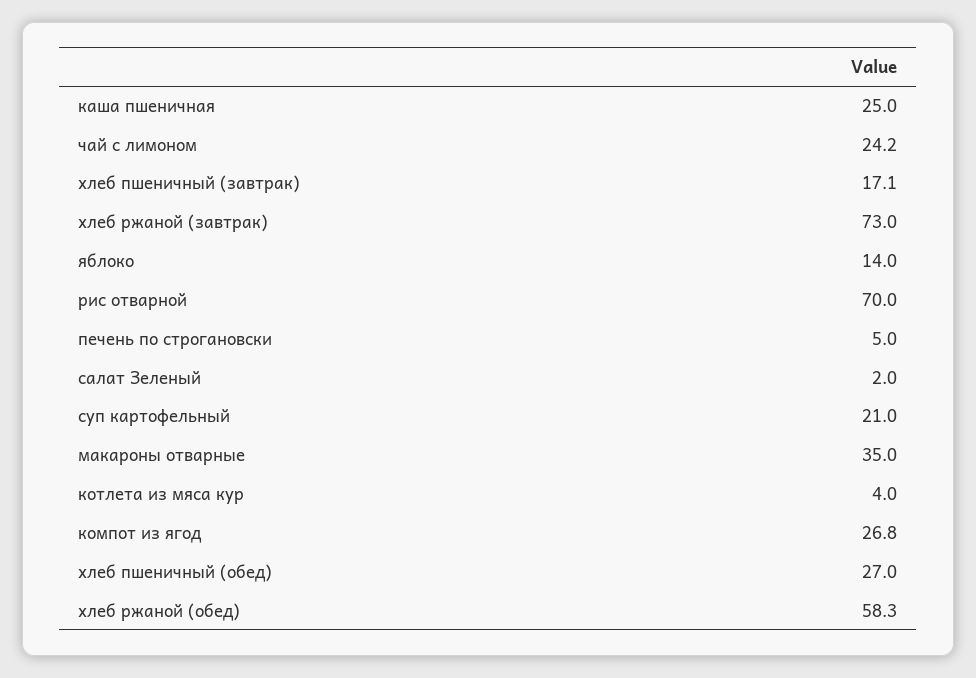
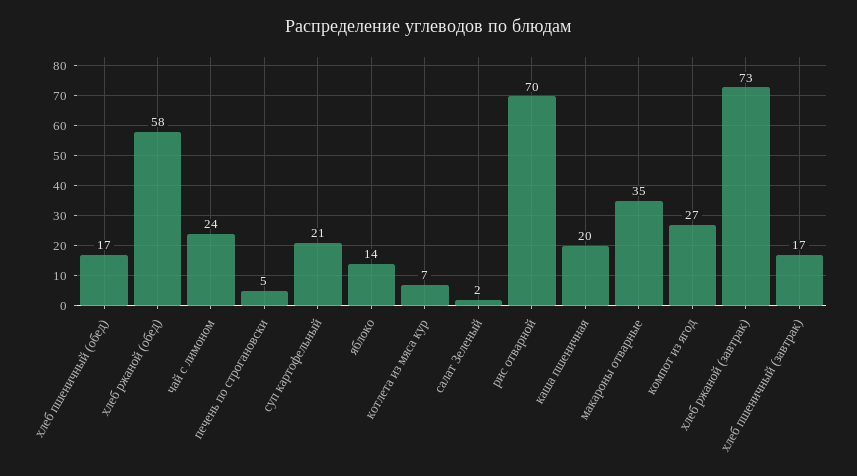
  {
-   "каша пшеничная": 25,
+   "каша пшеничная": 20,
    "чай с лимоном": 24.2,
    "хлеб пшеничный (завтрак)": 17.1,
    "хлеб ржаной (завтрак)": 73,
    "яблоко": 14,
    "рис отварной": 70,
    "печень по строгановски": 5,
    "салат Зеленый": 2,
    "суп картофельный": 21,
    "макароны отварные": 35,
-   "котлета из мяса кур": 4,
+   "котлета из мяса кур": 7,
    "компот из ягод": 26.8,
-   "хлеб пшеничный (обед)": 27,
+   "хлеб пшеничный (обед)": 17,
    "хлеб ржаной (обед)": 58.3
  }

